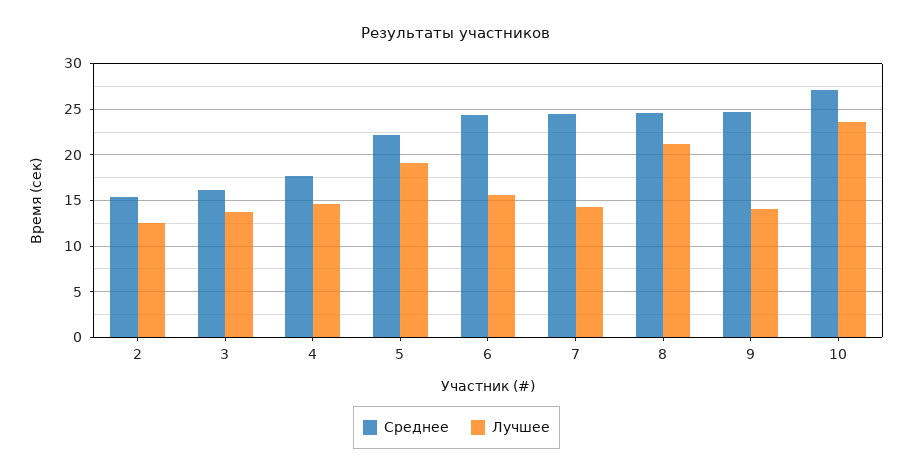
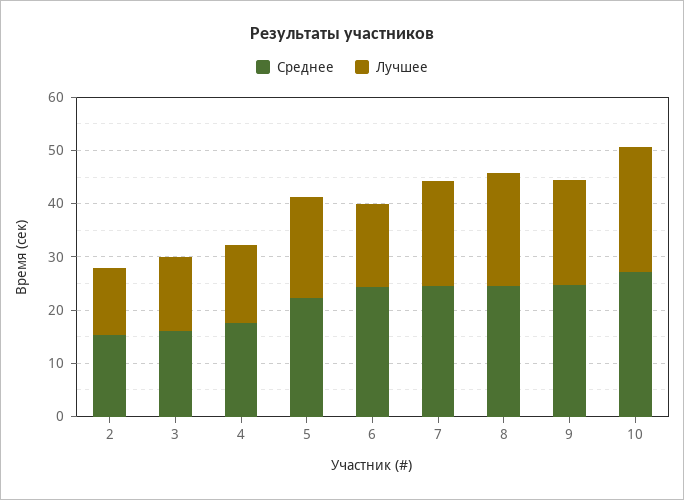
  {
    "Среднее": {
      "2": 15,
      "3": 16,
      "4": 18,
      "5": 22,
      "6": 24,
      "7": 24,
      "8": 25,
      "9": 25,
      "10": 27
    },
    "Лучшее": {
      "2": 13,
      "3": 14,
      "4": 15,
      "5": 19,
      "6": 16,
-     "7": 14,
+     "7": 20,
      "8": 21,
-     "9": 14,
+     "9": 20,
      "10": 24
    }
  }

